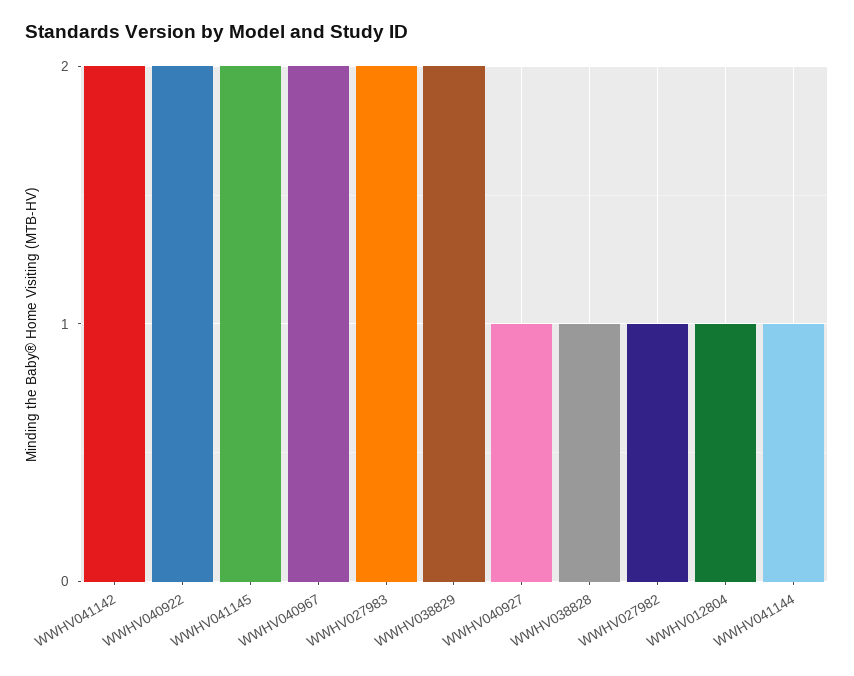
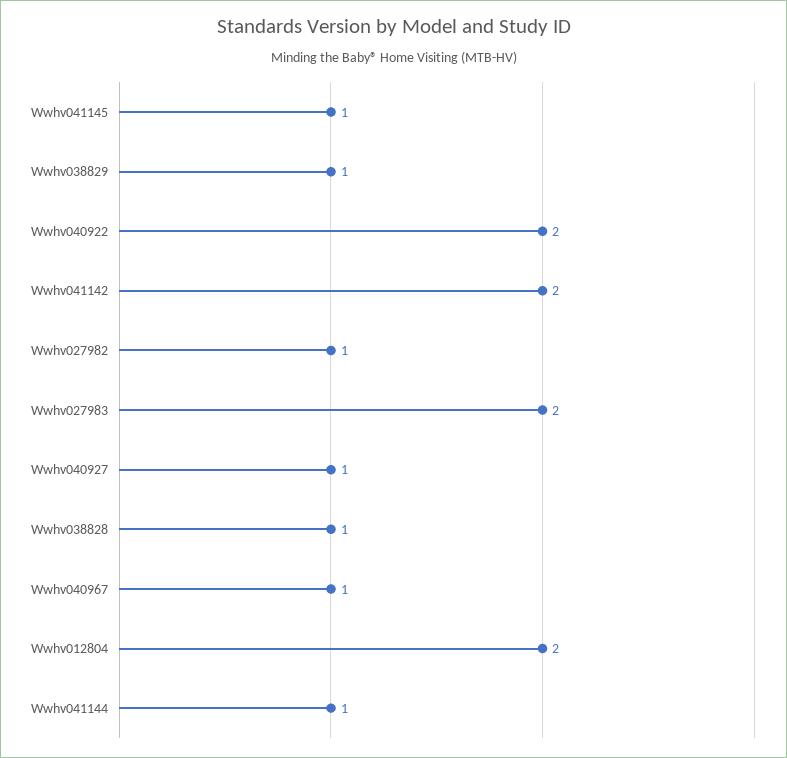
  {
    "WWHV041142": 2,
    "WWHV040922": 2,
-   "WWHV041145": 2,
+   "WWHV041145": 1,
-   "WWHV040967": 2,
+   "WWHV040967": 1,
    "WWHV027983": 2,
-   "WWHV038829": 2,
+   "WWHV038829": 1,
    "WWHV040927": 1,
    "WWHV038828": 1,
    "WWHV027982": 1,
-   "WWHV012804": 1,
+   "WWHV012804": 2,
    "WWHV041144": 1
  }

